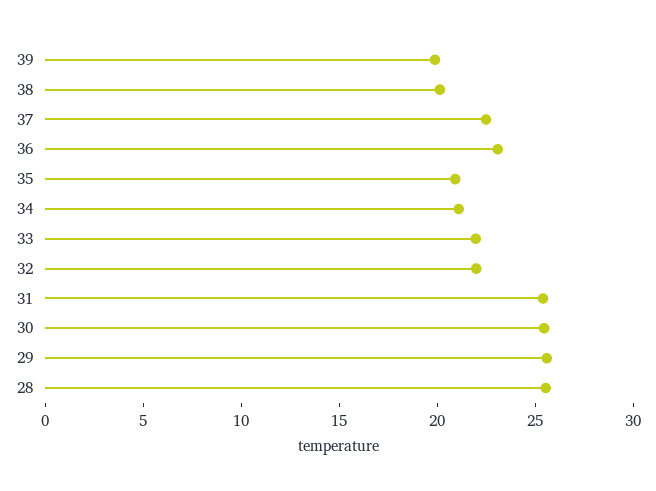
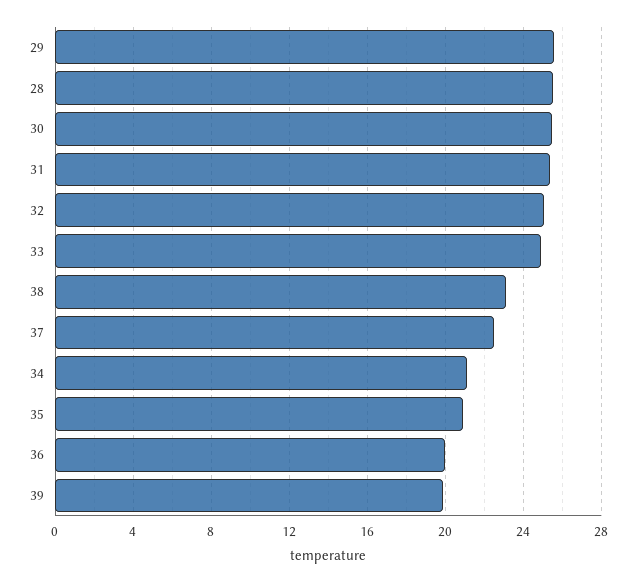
  {
    "39": 20,
-   "38": 20,
+   "38": 23,
    "37": 22.5,
-   "36": 23,
+   "36": 20,
    "35": 21,
    "34": 21,
-   "33": 22,
+   "33": 25,
-   "32": 22,
+   "32": 25,
    "31": 25.5,
    "30": 25.5,
    "29": 25.5,
    "28": 25.5
  }

